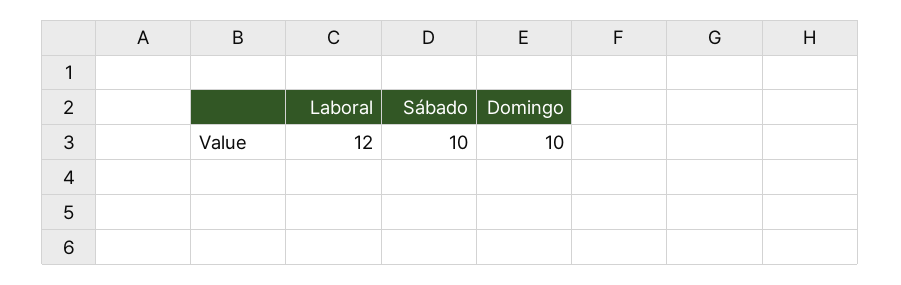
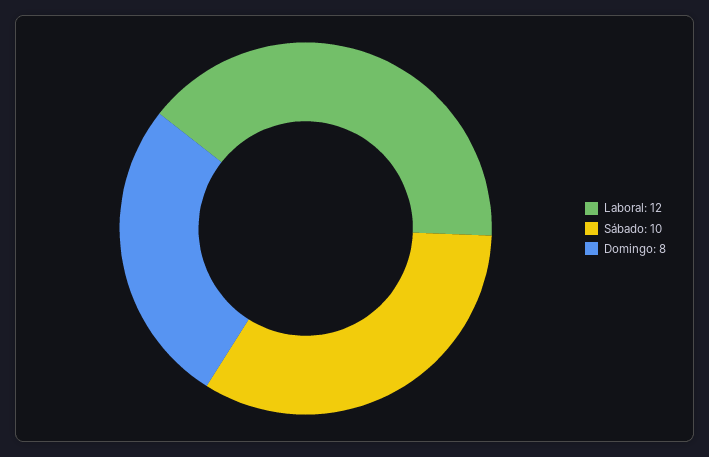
  {
    "Laboral": 12,
    "Sábado": 10,
-   "Domingo": 10
+   "Domingo": 8
  }

